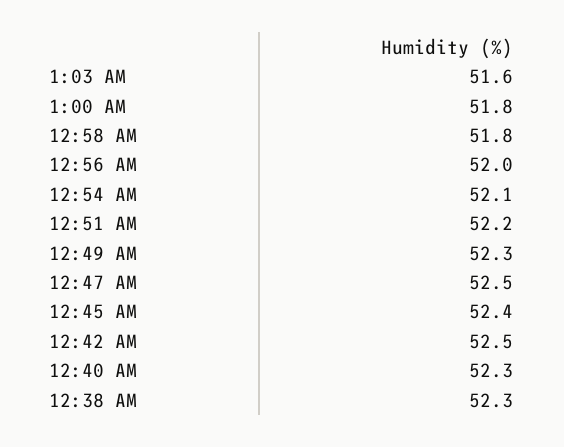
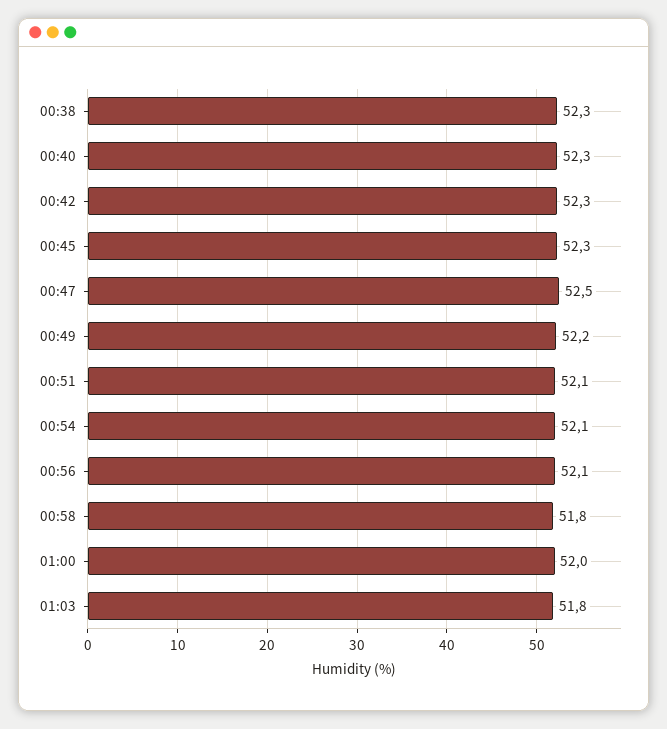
  {
-   "1:03 AM": 51.6,
+   "1:03 AM": 51.8,
-   "1:00 AM": 51.8,
+   "1:00 AM": 52,
    "12:58 AM": 51.8,
-   "12:56 AM": 52,
+   "12:56 AM": 52.1,
    "12:54 AM": 52.1,
-   "12:51 AM": 52.2,
+   "12:51 AM": 52.1,
-   "12:49 AM": 52.3,
+   "12:49 AM": 52.2,
    "12:47 AM": 52.5,
-   "12:45 AM": 52.4,
+   "12:45 AM": 52.3,
-   "12:42 AM": 52.5,
+   "12:42 AM": 52.3,
    "12:40 AM": 52.3,
    "12:38 AM": 52.3
  }

